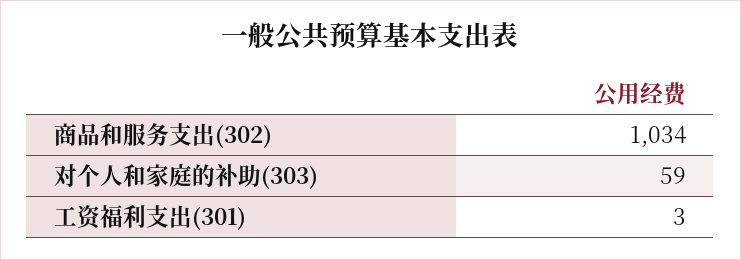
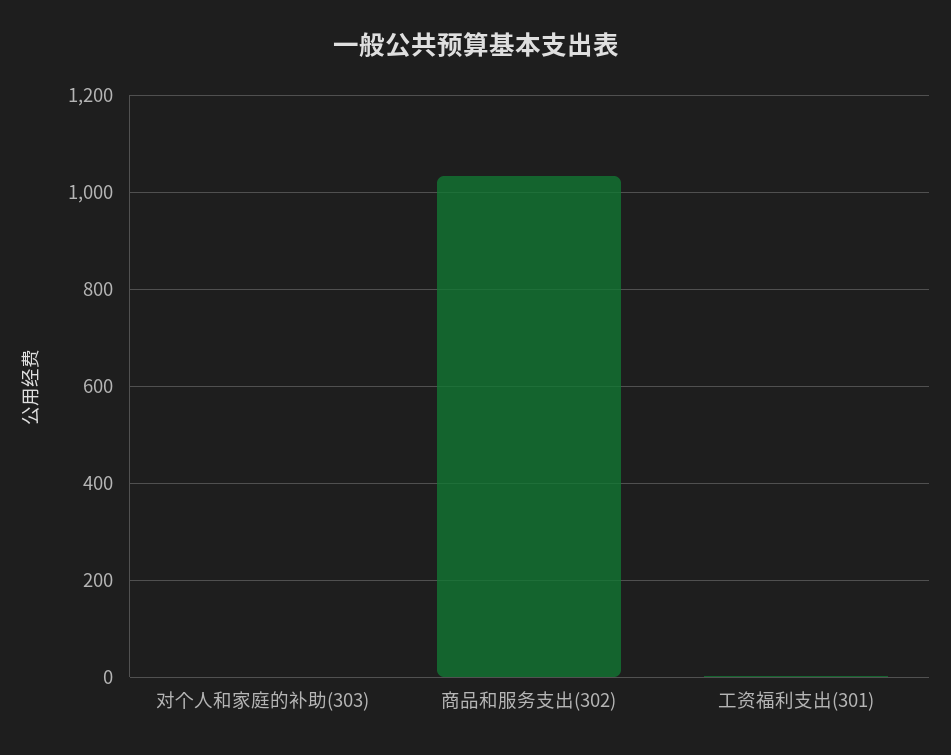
  {
    "商品和服务支出(302)": 1034,
-   "对个人和家庭的补助(303)": 59,
+   "对个人和家庭的补助(303)": 0,
    "工资福利支出(301)": 3
  }

